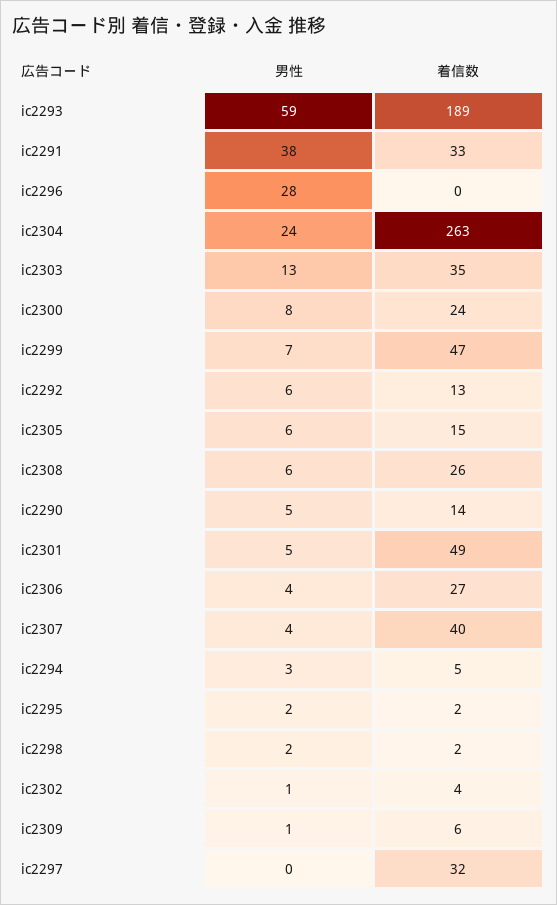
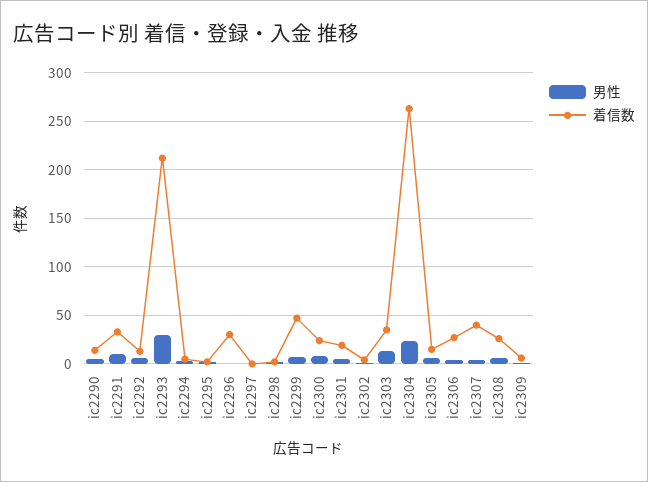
  {
    "男性": {
-     "ic2293": 59,
+     "ic2293": 30,
-     "ic2291": 38,
+     "ic2291": 10,
-     "ic2296": 28,
+     "ic2296": 0,
      "ic2304": 24,
      "ic2303": 13,
      "ic2300": 8,
      "ic2299": 7,
      "ic2292": 6,
      "ic2305": 6,
      "ic2308": 6,
      "ic2290": 5,
      "ic2301": 5,
      "ic2306": 4,
      "ic2307": 4,
      "ic2294": 3,
      "ic2295": 2,
      "ic2298": 2,
      "ic2302": 1,
      "ic2309": 1,
      "ic2297": 0
    },
    "着信数": {
-     "ic2293": 189,
+     "ic2293": 210,
      "ic2291": 33,
-     "ic2296": 0,
+     "ic2296": 30,
      "ic2304": 263,
      "ic2303": 35,
      "ic2300": 24,
      "ic2299": 47,
      "ic2292": 13,
      "ic2305": 15,
      "ic2308": 26,
      "ic2290": 14,
-     "ic2301": 49,
+     "ic2301": 20,
      "ic2306": 27,
      "ic2307": 40,
      "ic2294": 5,
      "ic2295": 2,
      "ic2298": 2,
      "ic2302": 4,
      "ic2309": 6,
-     "ic2297": 32
+     "ic2297": 0
    }
  }

